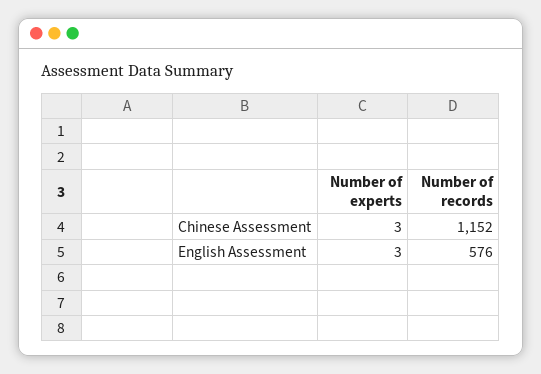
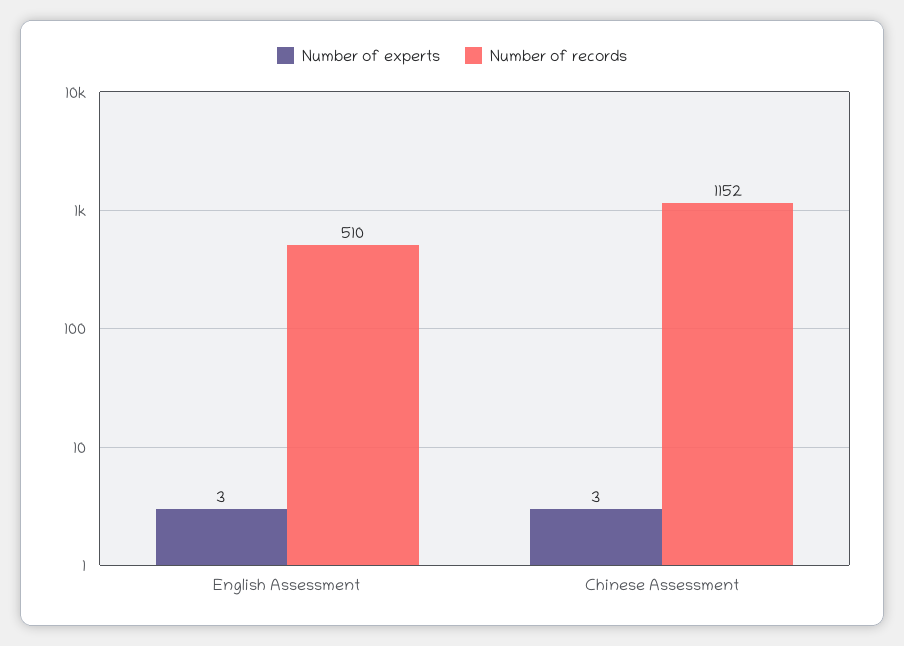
  {
    "Number of experts": {
      "Chinese Assessment": 3,
      "English Assessment": 3
    },
    "Number of records": {
      "Chinese Assessment": 1152,
-     "English Assessment": 576
+     "English Assessment": 510
    }
  }

